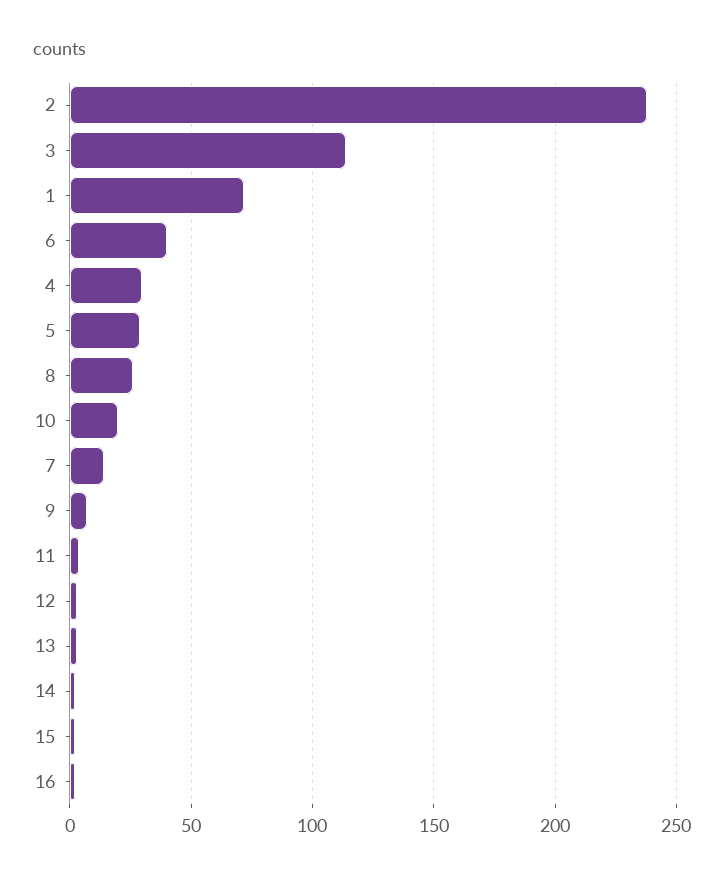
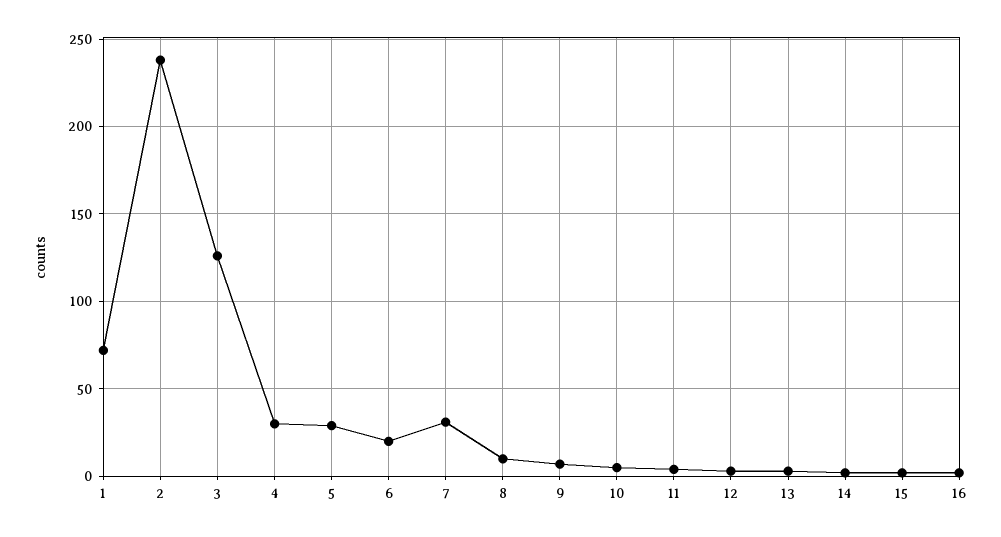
  {
    "2": 240,
-   "3": 115,
+   "3": 125,
    "1": 70,
-   "6": 40,
+   "6": 20,
    "4": 30,
    "5": 30,
-   "8": 25,
+   "8": 10,
-   "10": 20,
+   "10": 5,
-   "7": 15,
+   "7": 30,
    "9": 5,
    "11": 5,
    "12": 5,
    "13": 5,
    "14": 0,
    "15": 0,
    "16": 0
  }

